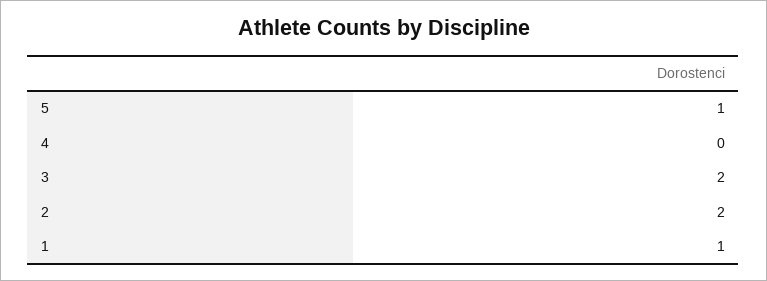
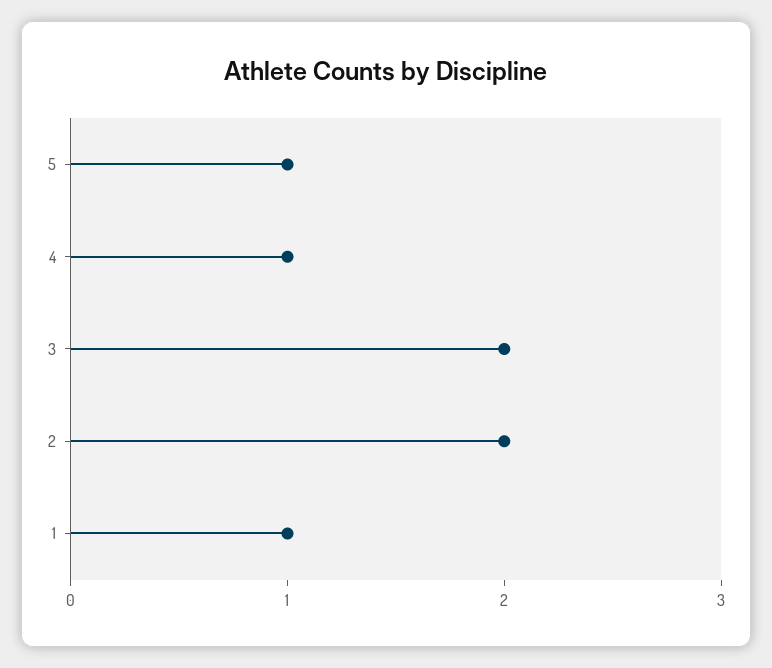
  {
    "5": 1,
-   "4": 0,
+   "4": 1,
    "3": 2,
    "2": 2,
    "1": 1
  }

